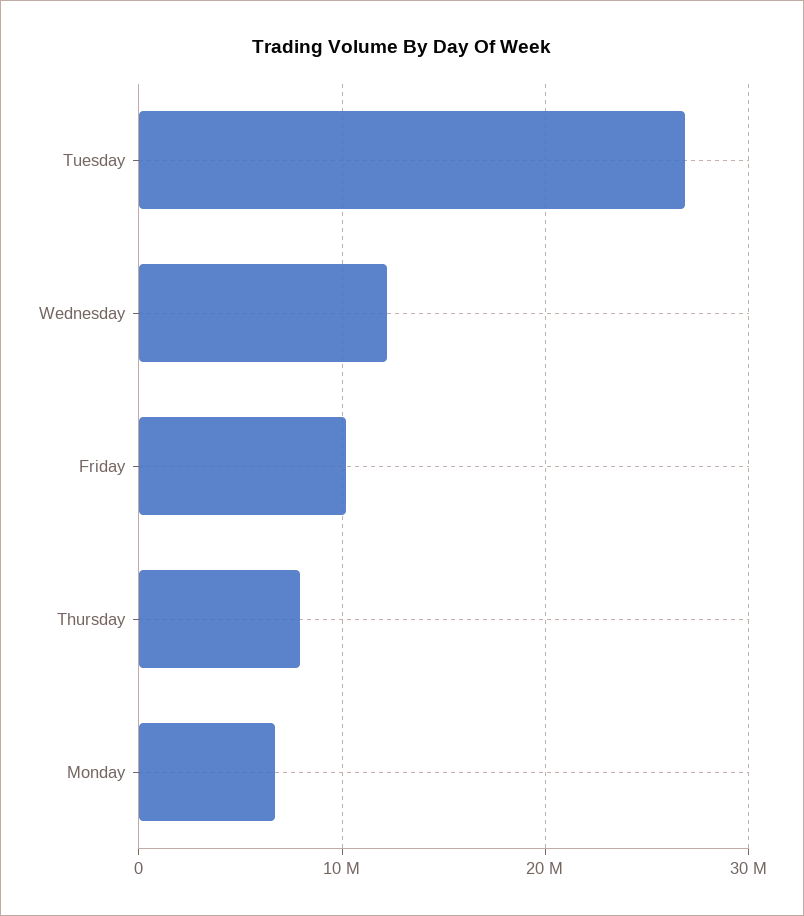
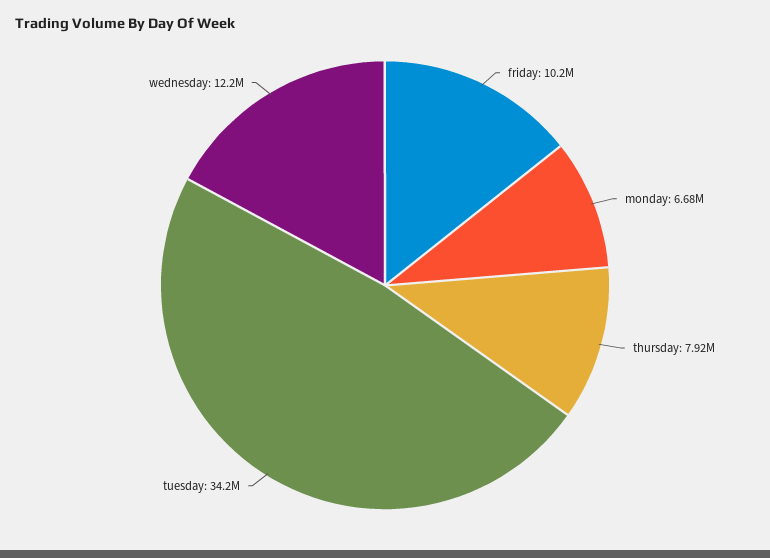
  {
-   "Tuesday": 27000000,
+   "Tuesday": 34200000,
    "Wednesday": 12200000,
    "Friday": 10200000,
    "Thursday": 7920000,
    "Monday": 6680000
  }

